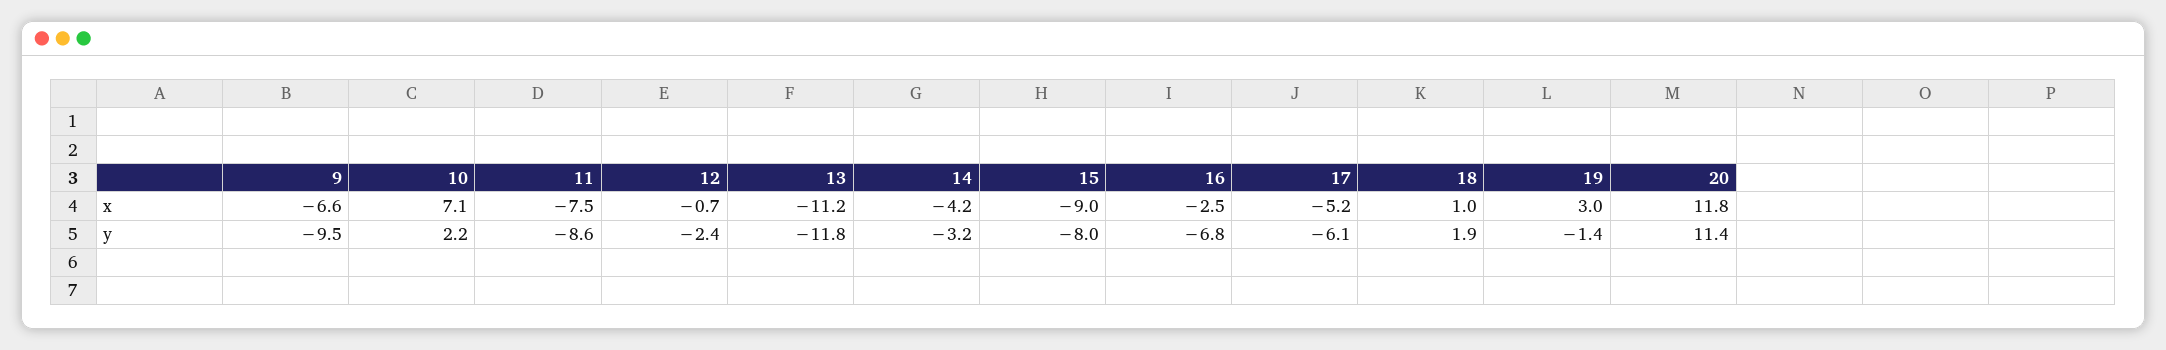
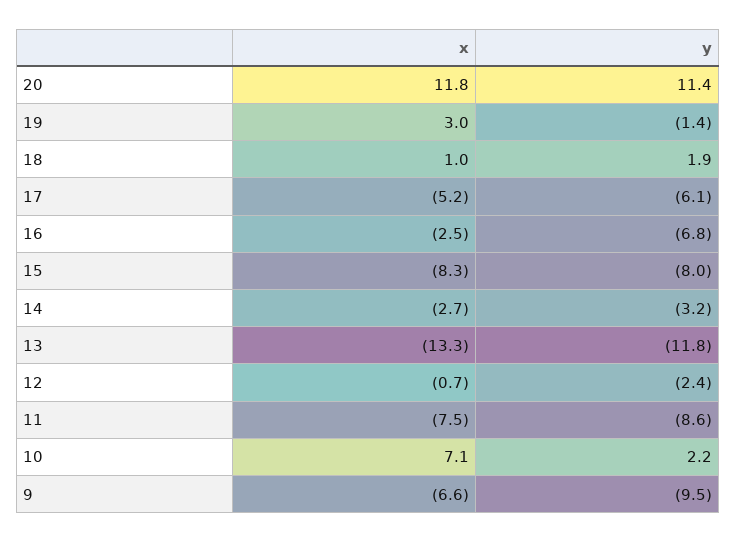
  {
    "9": {
      "x": -6.6,
      "y": -9.5
    },
    "10": {
      "x": 7.1,
      "y": 2.2
    },
    "11": {
      "x": -7.5,
      "y": -8.6
    },
    "12": {
      "x": -0.7,
      "y": -2.4
    },
    "13": {
-     "x": -11.2,
+     "x": -13.3,
      "y": -11.8
    },
    "14": {
-     "x": -4.2,
+     "x": -2.7,
      "y": -3.2
    },
    "15": {
-     "x": -9,
+     "x": -8.3,
      "y": -8
    },
    "16": {
      "x": -2.5,
      "y": -6.8
    },
    "17": {
      "x": -5.2,
      "y": -6.1
    },
    "18": {
      "x": 1,
      "y": 1.9
    },
    "19": {
      "x": 3,
      "y": -1.4
    },
    "20": {
      "x": 11.8,
      "y": 11.4
    }
  }

